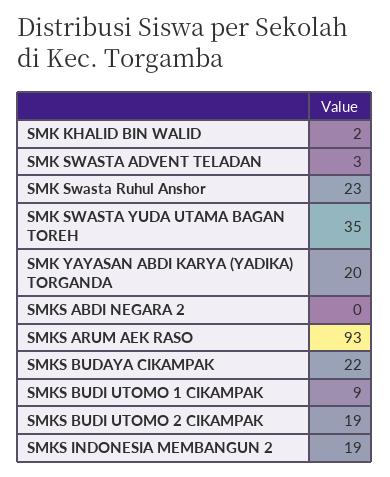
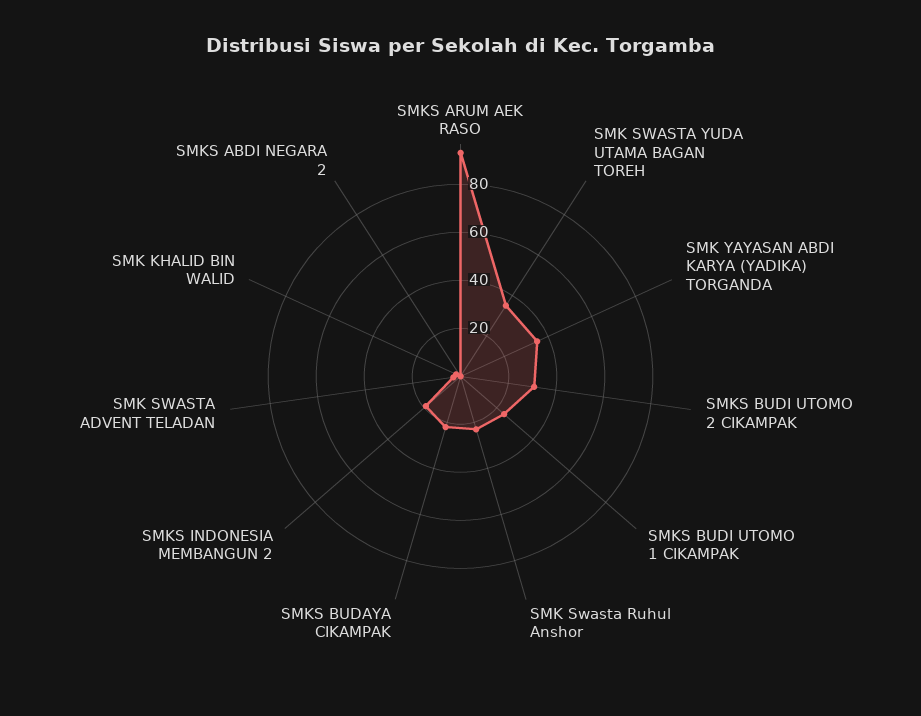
  {
    "SMK KHALID BIN WALID": 2,
    "SMK SWASTA ADVENT TELADAN": 3,
    "SMK Swasta Ruhul Anshor": 23,
    "SMK SWASTA YUDA UTAMA BAGAN TOREH": 35,
-   "SMK YAYASAN ABDI KARYA (YADIKA) TORGANDA": 20,
+   "SMK YAYASAN ABDI KARYA (YADIKA) TORGANDA": 35,
    "SMKS ABDI NEGARA 2": 0,
    "SMKS ARUM AEK RASO": 93,
    "SMKS BUDAYA CIKAMPAK": 22,
-   "SMKS BUDI UTOMO 1 CIKAMPAK": 9,
+   "SMKS BUDI UTOMO 1 CIKAMPAK": 25,
-   "SMKS BUDI UTOMO 2 CIKAMPAK": 19,
+   "SMKS BUDI UTOMO 2 CIKAMPAK": 30,
    "SMKS INDONESIA MEMBANGUN 2": 19
  }

